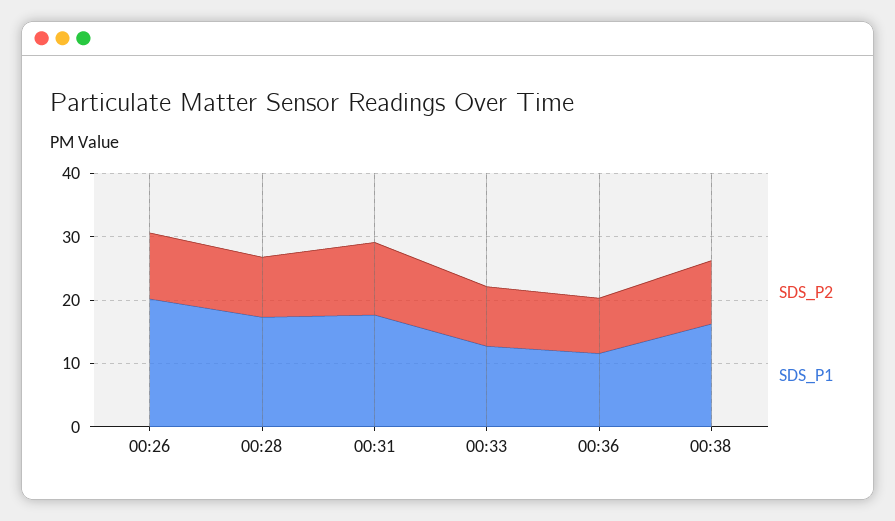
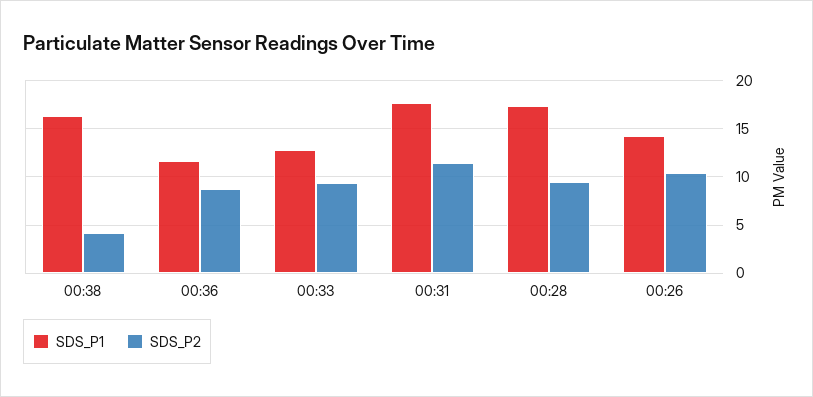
  {
    "SDS_P2": {
      "00:26": 10,
      "00:28": 9,
      "00:31": 11,
      "00:33": 9,
      "00:36": 9,
-     "00:38": 10
+     "00:38": 4
    },
    "SDS_P1": {
-     "00:26": 20,
+     "00:26": 14,
      "00:28": 17,
      "00:31": 18,
      "00:33": 13,
      "00:36": 12,
      "00:38": 16
    }
  }

